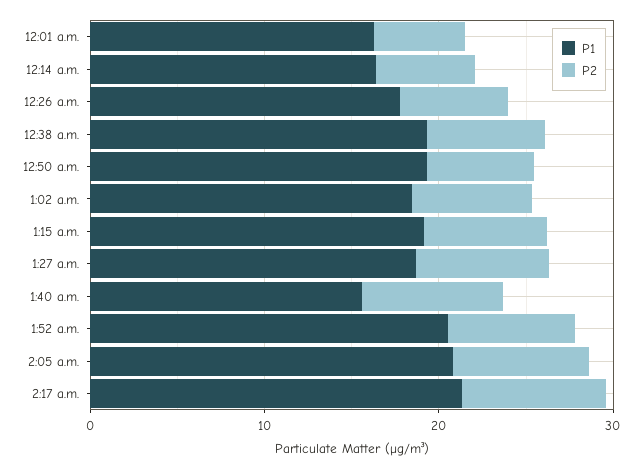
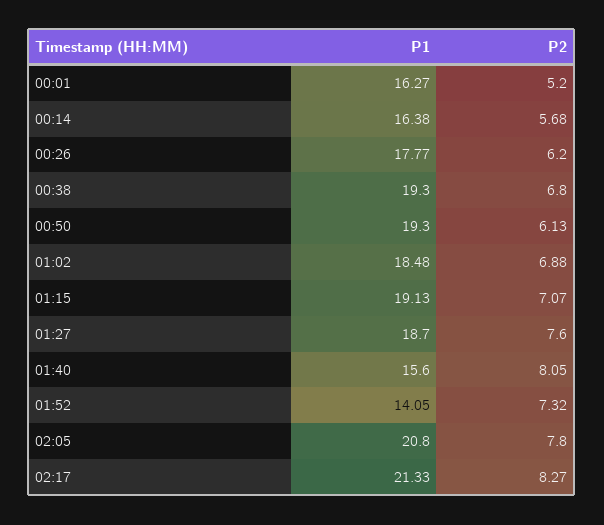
  {
    "P1": {
      "12:01 a.m.": 16.27,
      "12:14 a.m.": 16.38,
      "12:26 a.m.": 17.77,
      "12:38 a.m.": 19.3,
      "12:50 a.m.": 19.3,
      "1:02 a.m.": 18.48,
      "1:15 a.m.": 19.13,
      "1:27 a.m.": 18.7,
      "1:40 a.m.": 15.6,
-     "1:52 a.m.": 20,
+     "1:52 a.m.": 14.05,
      "2:05 a.m.": 20.8,
      "2:17 a.m.": 21.33
    },
    "P2": {
      "12:01 a.m.": 5.2,
      "12:14 a.m.": 5.68,
      "12:26 a.m.": 6.2,
      "12:38 a.m.": 6.8,
      "12:50 a.m.": 6.13,
      "1:02 a.m.": 6.88,
      "1:15 a.m.": 7.07,
      "1:27 a.m.": 7.6,
      "1:40 a.m.": 8.05,
      "1:52 a.m.": 7.32,
      "2:05 a.m.": 7.8,
      "2:17 a.m.": 8.27
    }
  }

